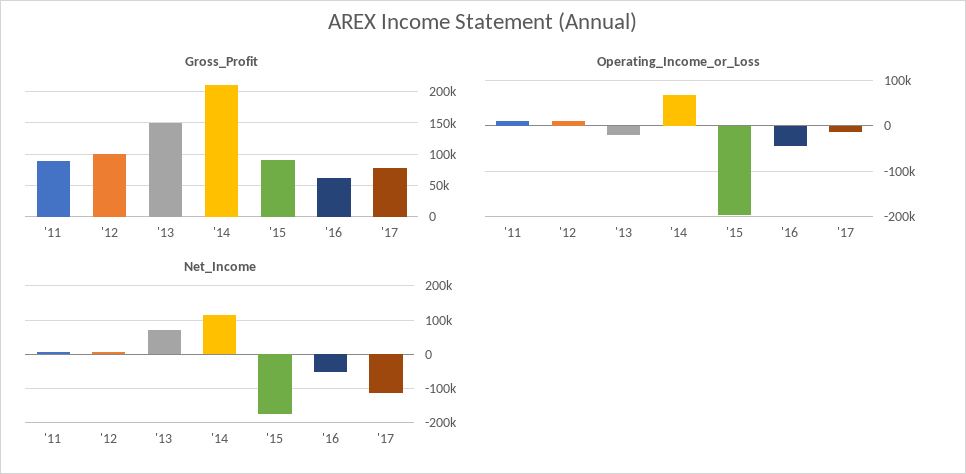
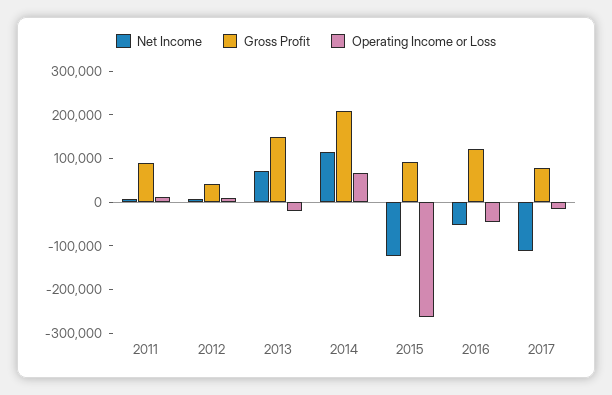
  {
    "Gross_Profit": {
      "'11": 90000,
-     "'12": 100000,
+     "'12": 40000,
      "'13": 150000,
      "'14": 210000,
      "'15": 90000,
-     "'16": 60000,
+     "'16": 120000,
      "'17": 80000
    },
    "Operating_Income_or_Loss": {
      "'11": 20000,
      "'12": 20000,
      "'13": -20000,
      "'14": 60000,
-     "'15": -200000,
+     "'15": -260000,
      "'16": -40000,
      "'17": -20000
    },
    "Net_Income": {
      "'11": 0,
      "'12": 0,
      "'13": 80000,
      "'14": 120000,
-     "'15": -180000,
+     "'15": -120000,
      "'16": -60000,
      "'17": -120000
    }
  }

